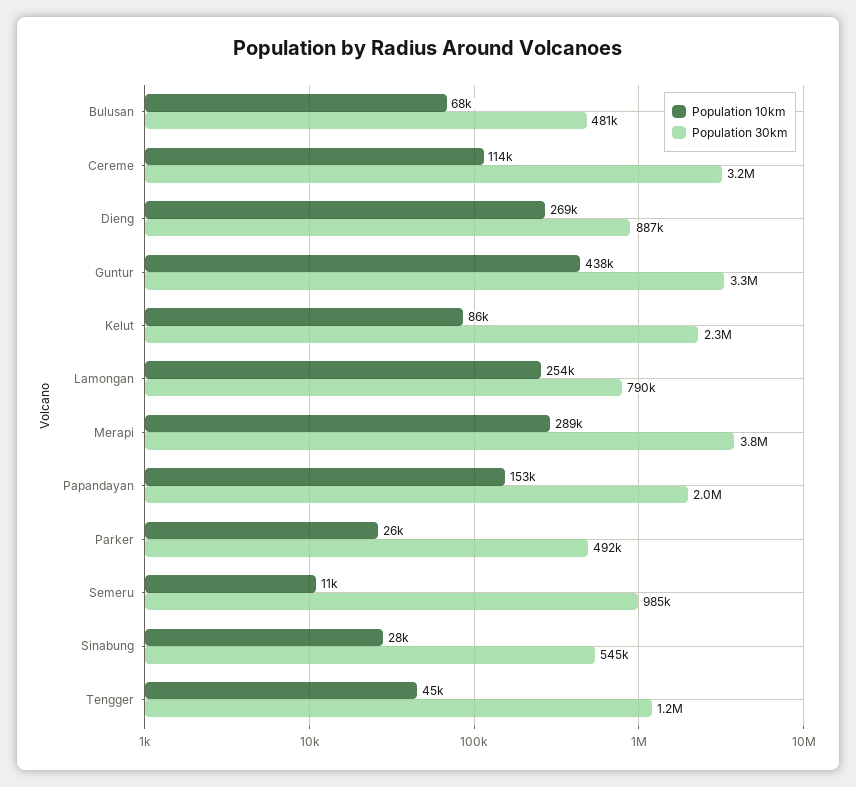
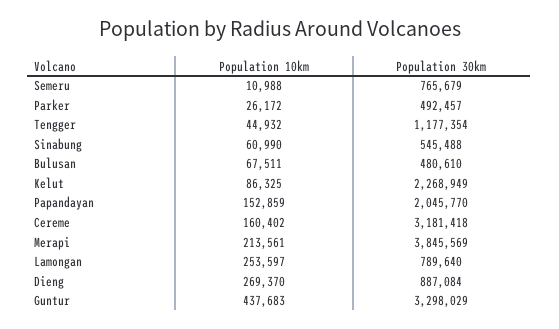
  {
    "Population 10km": {
      "Bulusan": 67511,
-     "Cereme": 114000,
+     "Cereme": 160402,
      "Dieng": 269370,
      "Guntur": 437683,
      "Kelut": 86325,
      "Lamongan": 253597,
-     "Merapi": 289000,
+     "Merapi": 213561,
      "Papandayan": 152859,
      "Parker": 26172,
      "Semeru": 10988,
-     "Sinabung": 28000,
+     "Sinabung": 60990,
      "Tengger": 44932
    },
    "Population 30km": {
      "Bulusan": 480610,
      "Cereme": 3181418,
      "Dieng": 887084,
      "Guntur": 3298029,
      "Kelut": 2268949,
      "Lamongan": 789640,
      "Merapi": 3845569,
      "Papandayan": 2045770,
      "Parker": 492457,
-     "Semeru": 985000,
+     "Semeru": 765679,
      "Sinabung": 545488,
      "Tengger": 1177354
    }
  }

